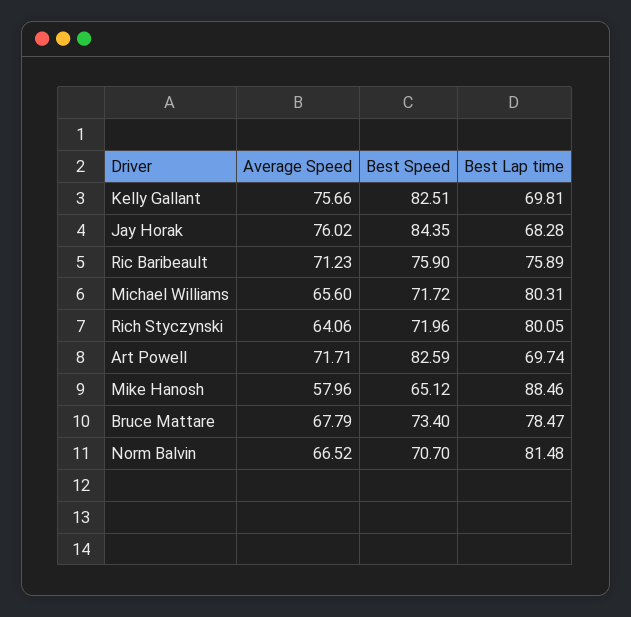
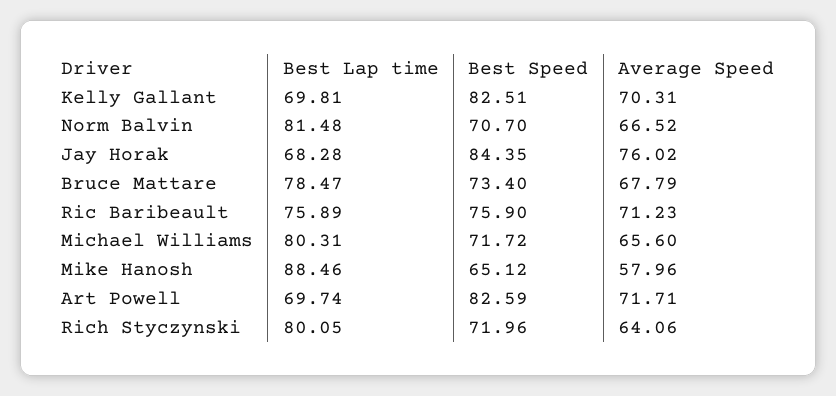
  {
    "Average Speed": {
-     "Kelly Gallant": 75.66,
+     "Kelly Gallant": 70.31,
      "Jay Horak": 76.02,
      "Ric Baribeault": 71.23,
      "Michael Williams": 65.6,
      "Rich Styczynski": 64.06,
      "Art Powell": 71.71,
      "Mike Hanosh": 57.96,
      "Bruce Mattare": 67.79,
      "Norm Balvin": 66.52
    },
    "Best Speed": {
      "Kelly Gallant": 82.51,
      "Jay Horak": 84.35,
      "Ric Baribeault": 75.9,
      "Michael Williams": 71.72,
      "Rich Styczynski": 71.96,
      "Art Powell": 82.59,
      "Mike Hanosh": 65.12,
      "Bruce Mattare": 73.4,
      "Norm Balvin": 70.7
    },
    "Best Lap time": {
      "Kelly Gallant": 69.81,
      "Jay Horak": 68.28,
      "Ric Baribeault": 75.89,
      "Michael Williams": 80.31,
      "Rich Styczynski": 80.05,
      "Art Powell": 69.74,
      "Mike Hanosh": 88.46,
      "Bruce Mattare": 78.47,
      "Norm Balvin": 81.48
    }
  }

